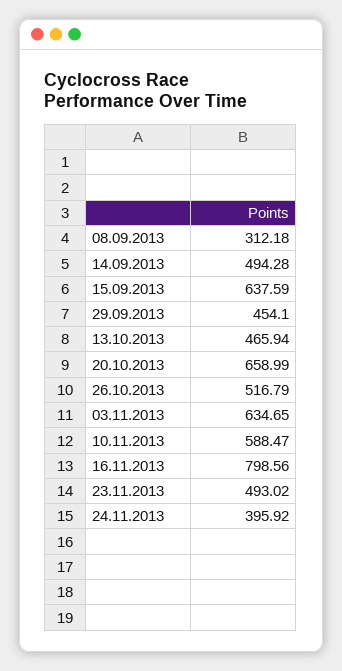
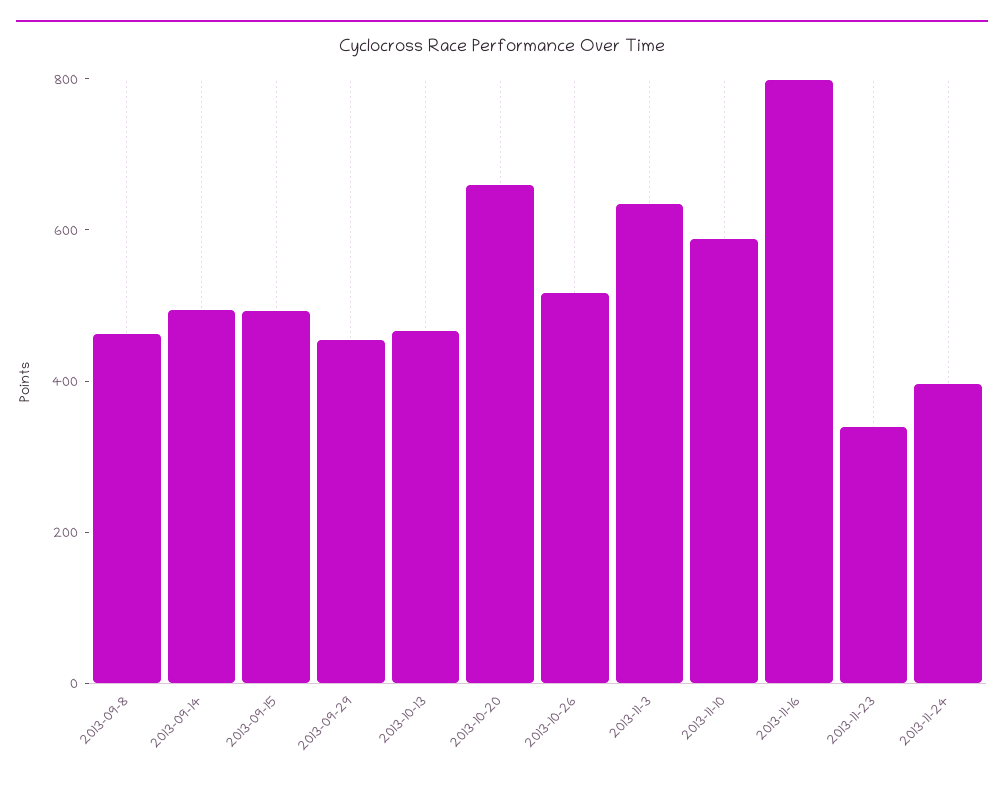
  {
-   "08.09.2013": 312.18,
+   "08.09.2013": 450,
    "14.09.2013": 494.28,
-   "15.09.2013": 637.59,
+   "15.09.2013": 500,
    "29.09.2013": 454.1,
    "13.10.2013": 465.94,
    "20.10.2013": 658.99,
    "26.10.2013": 516.79,
    "03.11.2013": 634.65,
    "10.11.2013": 588.47,
    "16.11.2013": 798.56,
-   "23.11.2013": 493.02,
+   "23.11.2013": 350,
    "24.11.2013": 395.92
  }

